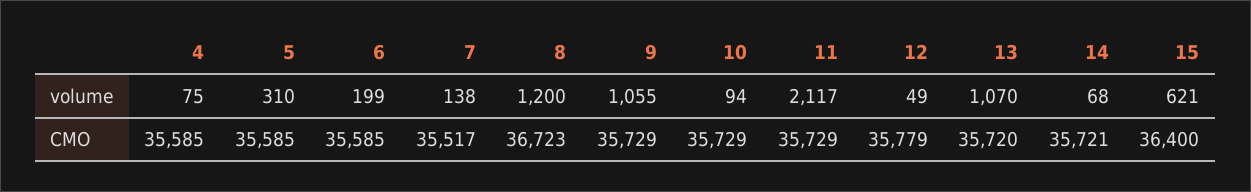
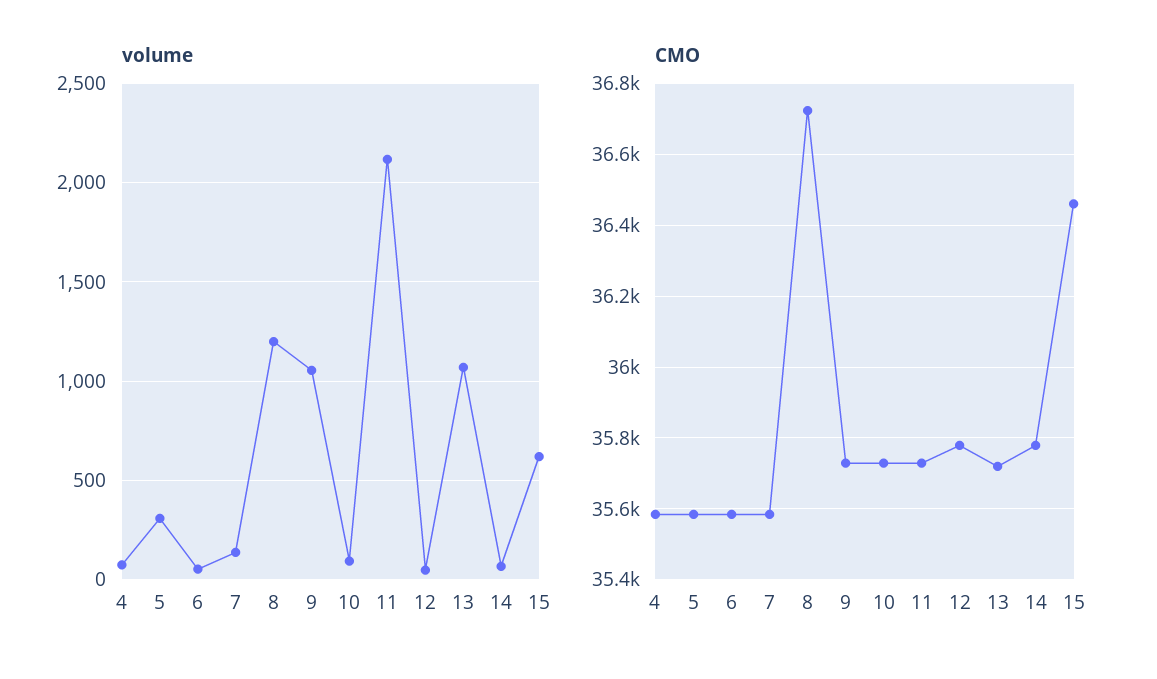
  {
    "volume": {
      "4": 75,
      "5": 310,
-     "6": 199,
+     "6": 50,
      "7": 138,
      "8": 1200,
      "9": 1055,
      "10": 94,
      "11": 2117,
      "12": 49,
      "13": 1070,
      "14": 68,
      "15": 621
    },
    "CMO": {
      "4": 35585,
      "5": 35585,
      "6": 35585,
-     "7": 35517,
+     "7": 35580,
      "8": 36723,
      "9": 35729,
      "10": 35729,
      "11": 35729,
      "12": 35779,
      "13": 35720,
-     "14": 35721,
+     "14": 35780,
-     "15": 36400
+     "15": 36460
    }
  }

